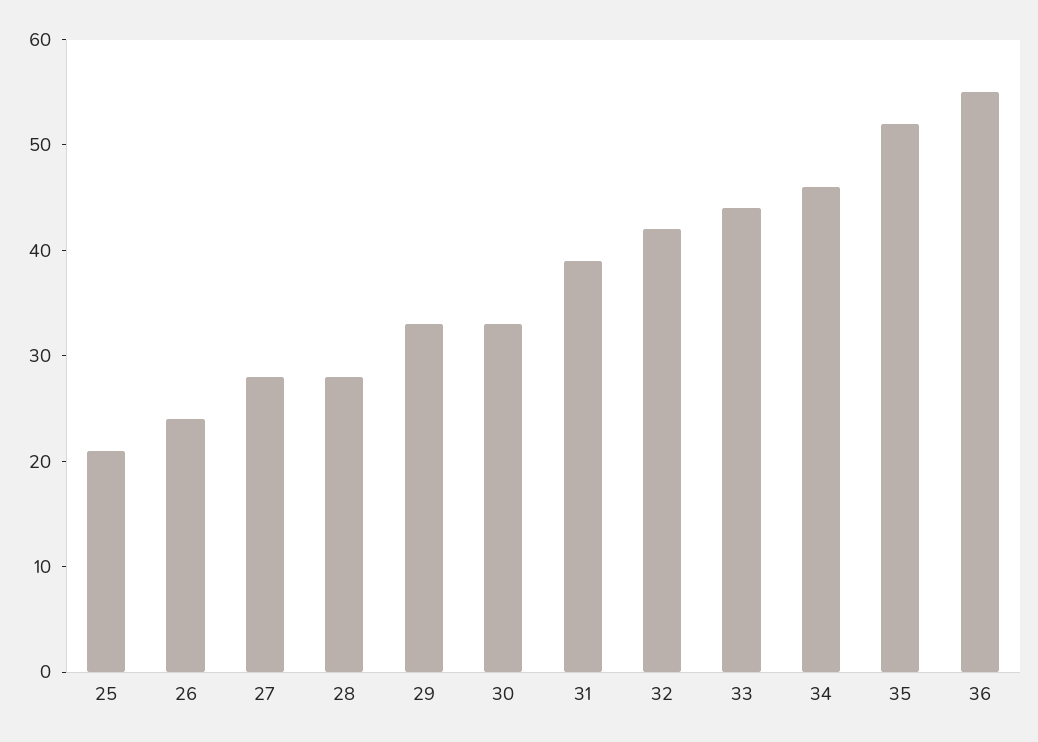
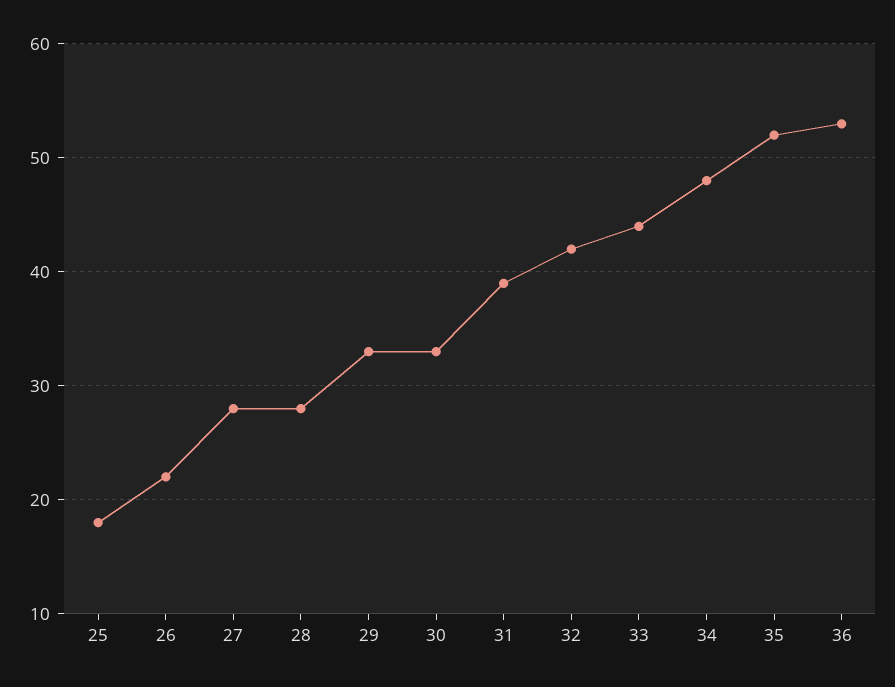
  {
-   "25": 21,
+   "25": 18,
-   "26": 24,
+   "26": 22,
    "27": 28,
    "28": 28,
    "29": 33,
    "30": 33,
    "31": 39,
    "32": 42,
    "33": 44,
-   "34": 46,
+   "34": 48,
    "35": 52,
-   "36": 55
+   "36": 53
  }

